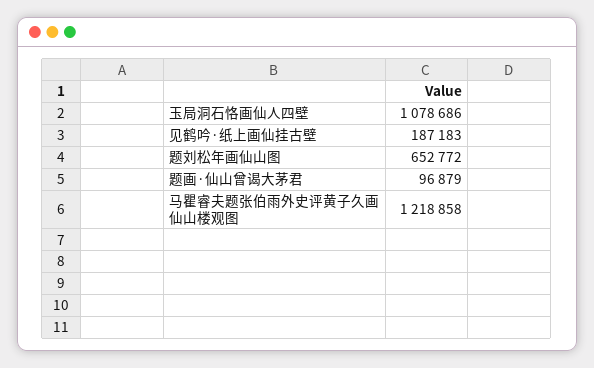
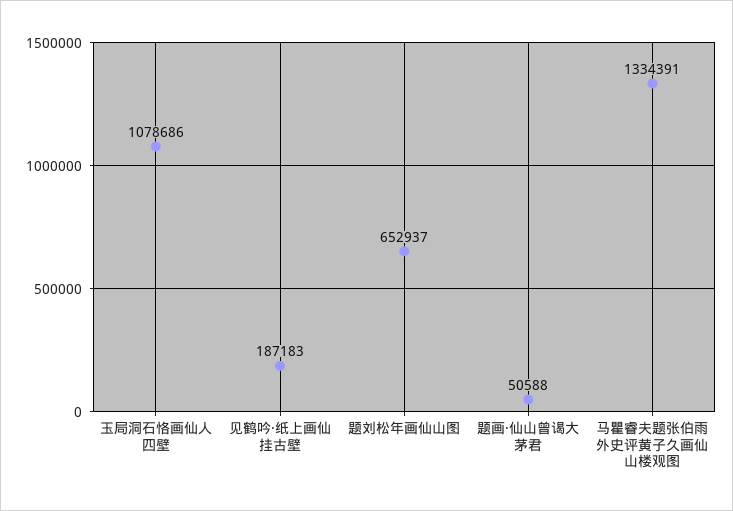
  {
    "玉局洞石恪画仙人四壁": 1078686,
    "见鹤吟·纸上画仙挂古壁": 187183,
-   "题刘松年画仙山图": 652772,
+   "题刘松年画仙山图": 652937,
-   "题画·仙山曾谒大茅君": 96879,
+   "题画·仙山曾谒大茅君": 50588,
-   "马瞿睿夫题张伯雨外史评黄子久画仙山楼观图": 1218858
+   "马瞿睿夫题张伯雨外史评黄子久画仙山楼观图": 1334391
  }

